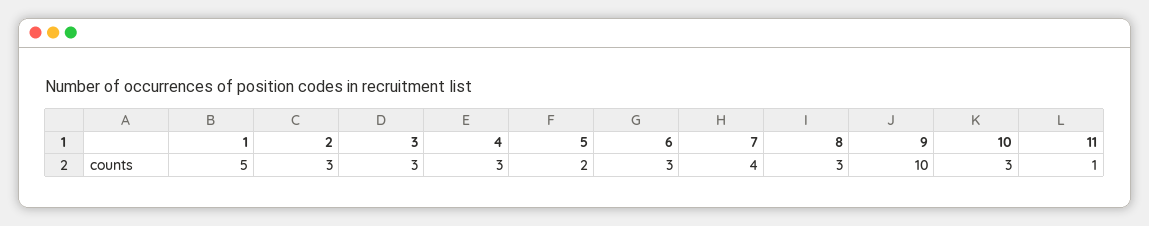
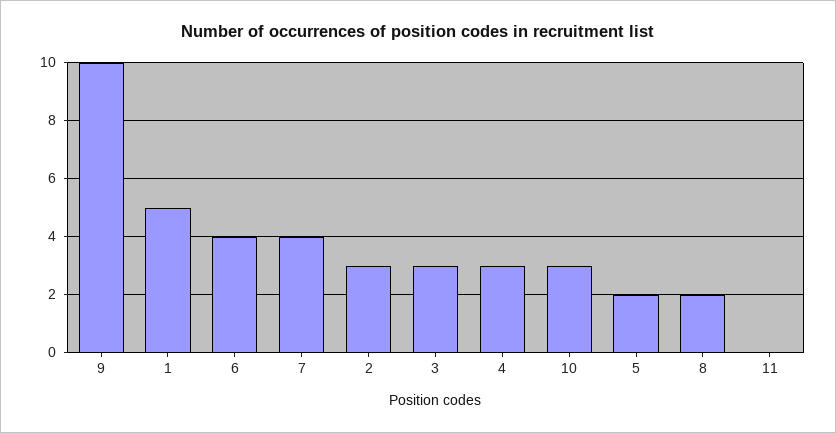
  {
    "1": 5,
    "2": 3,
    "3": 3,
    "4": 3,
    "5": 2,
-   "6": 3,
+   "6": 4,
    "7": 4,
-   "8": 3,
+   "8": 2,
    "9": 10,
    "10": 3,
-   "11": 1
+   "11": 0
  }

